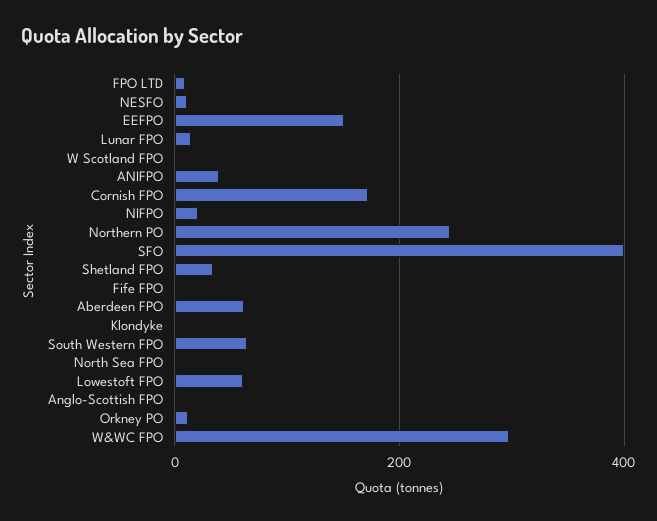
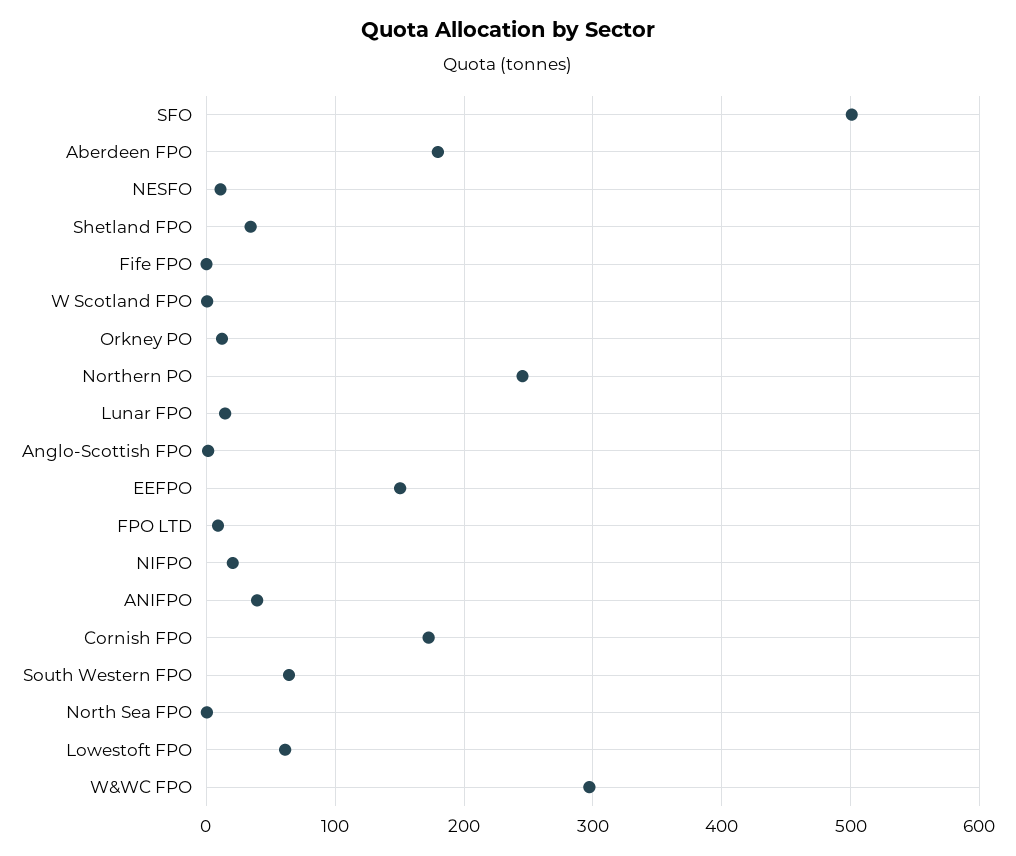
  {
    "FPO LTD": 10,
    "NESFO": 10,
    "EEFPO": 150,
    "Lunar FPO": 10,
    "W Scotland FPO": 0,
    "ANIFPO": 40,
    "Cornish FPO": 170,
    "NIFPO": 20,
    "Northern PO": 250,
-   "SFO": 400,
+   "SFO": 500,
    "Shetland FPO": 30,
    "Fife FPO": 0,
-   "Aberdeen FPO": 60,
+   "Aberdeen FPO": 180,
-   "Klondyke": 0,
    "South Western FPO": 60,
    "North Sea FPO": 0,
    "Lowestoft FPO": 60,
    "Anglo-Scottish FPO": 0,
    "Orkney PO": 10,
    "W&WC FPO": 300
  }

